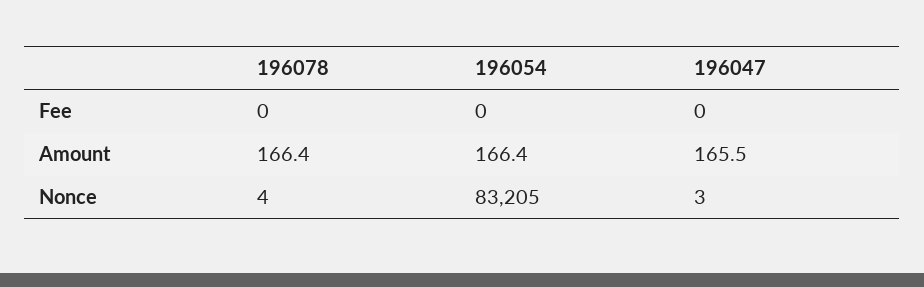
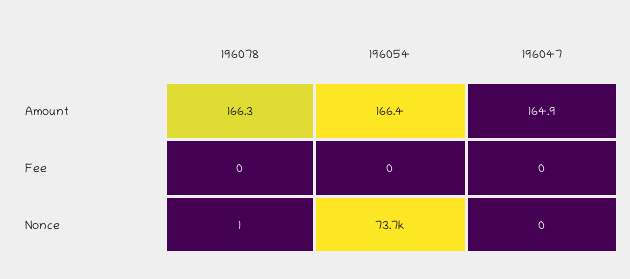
  {
    "196078": {
      "Fee": 0,
-     "Amount": 166.4,
+     "Amount": 166.3,
-     "Nonce": 4
+     "Nonce": 1
    },
    "196054": {
      "Fee": 0,
      "Amount": 166.4,
-     "Nonce": 83205
+     "Nonce": 73700
    },
    "196047": {
      "Fee": 0,
-     "Amount": 165.5,
+     "Amount": 164.9,
-     "Nonce": 3
+     "Nonce": 0
    }
  }

